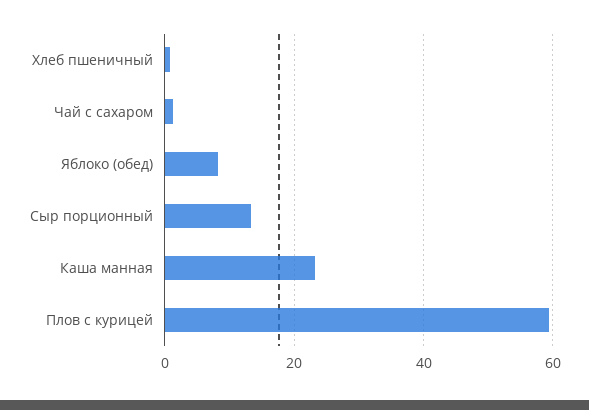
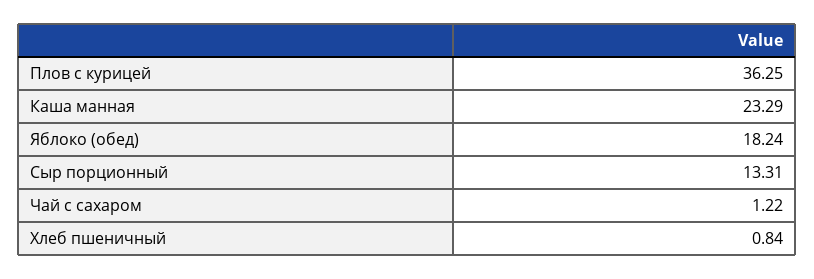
  {
    "Хлеб пшеничный": 0.84,
    "Чай с сахаром": 1.22,
-   "Яблоко (обед)": 8,
+   "Яблоко (обед)": 18.24,
    "Сыр порционный": 13.31,
    "Каша манная": 23.29,
-   "Плов с курицей": 60
+   "Плов с курицей": 36.25
  }

